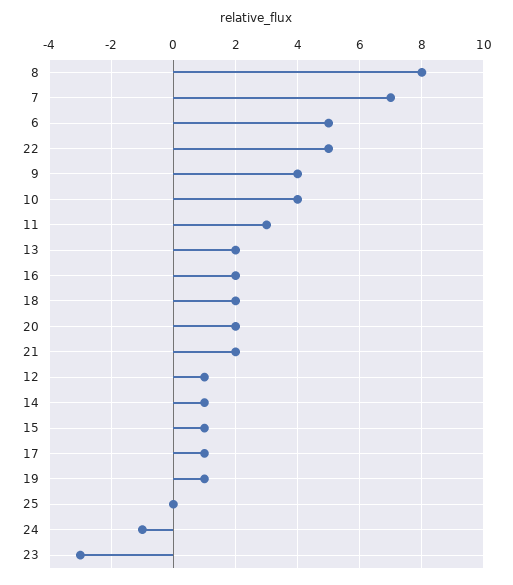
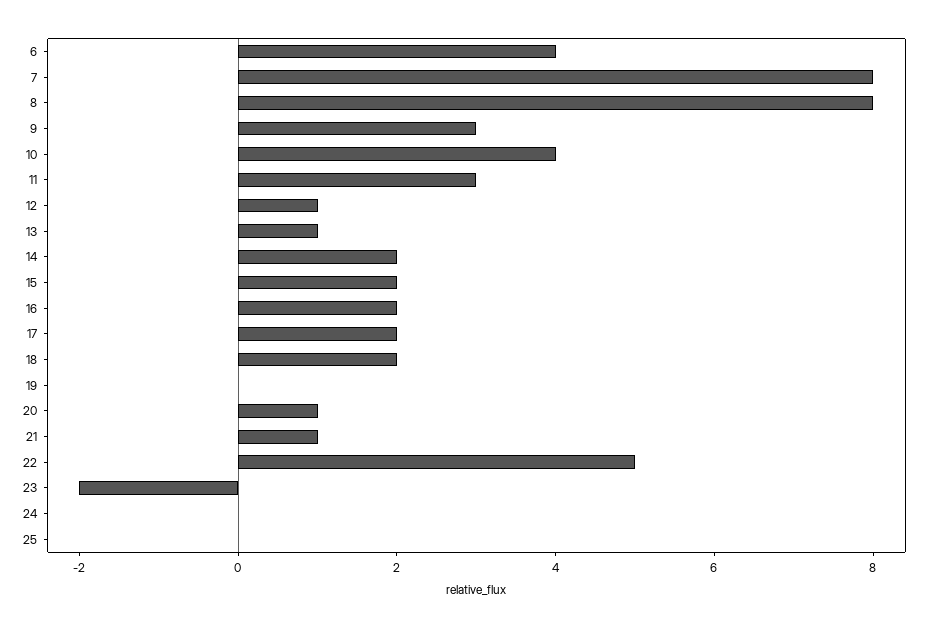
  {
    "8": 8,
-   "7": 7,
+   "7": 8,
-   "6": 5,
+   "6": 4,
    "22": 5,
-   "9": 4,
+   "9": 3,
    "10": 4,
    "11": 3,
-   "13": 2,
+   "13": 1,
    "16": 2,
    "18": 2,
-   "20": 2,
+   "20": 1,
-   "21": 2,
+   "21": 1,
    "12": 1,
-   "14": 1,
+   "14": 2,
-   "15": 1,
+   "15": 2,
-   "17": 1,
+   "17": 2,
-   "19": 1,
+   "19": 0,
    "25": 0,
-   "24": -1,
+   "24": 0,
-   "23": -3
+   "23": -2
  }

